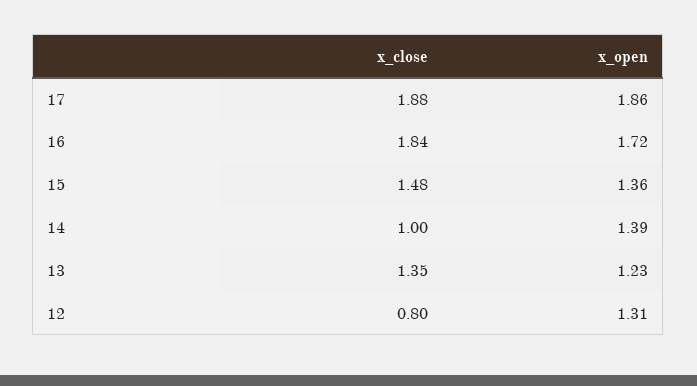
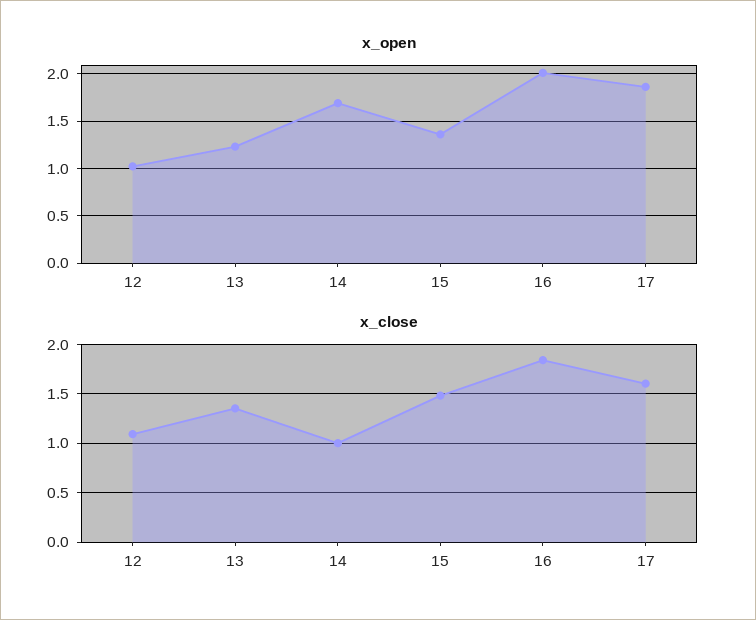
  {
    "x_close": {
-     "17": 1.88,
+     "17": 1.6,
      "16": 1.84,
      "15": 1.48,
      "14": 1,
      "13": 1.35,
-     "12": 0.8
+     "12": 1.1
    },
    "x_open": {
      "17": 1.86,
-     "16": 1.72,
+     "16": 2,
      "15": 1.36,
-     "14": 1.39,
+     "14": 1.7,
      "13": 1.23,
-     "12": 1.31
+     "12": 1
    }
  }

